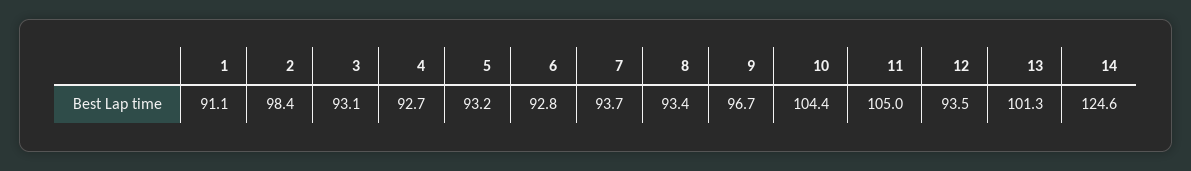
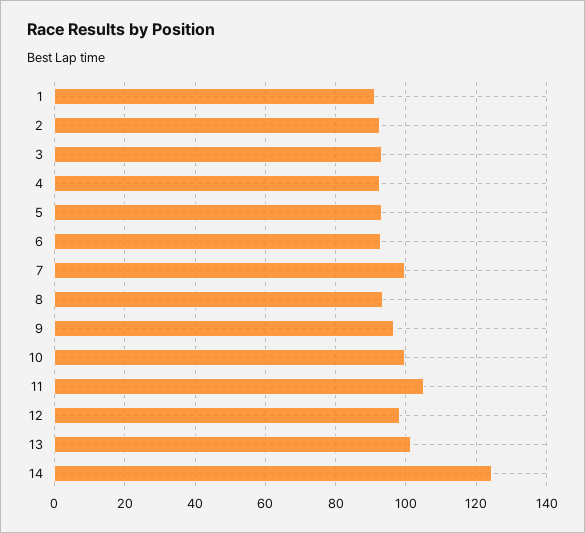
  {
    "1": 91.1,
-   "2": 98.4,
+   "2": 92,
    "3": 93.1,
    "4": 92.7,
    "5": 93.2,
    "6": 92.8,
-   "7": 93.7,
+   "7": 100,
    "8": 93.4,
    "9": 96.7,
-   "10": 104.4,
+   "10": 100,
    "11": 105,
-   "12": 93.5,
+   "12": 98,
    "13": 101.3,
    "14": 124.6
  }

